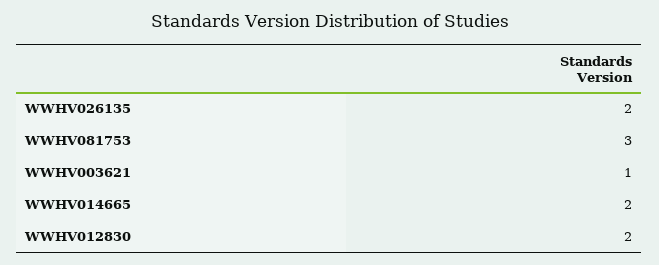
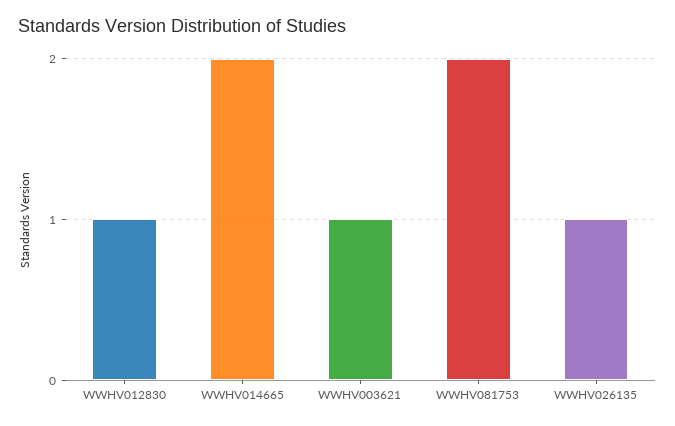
  {
-   "WWHV026135": 2,
+   "WWHV026135": 1,
-   "WWHV081753": 3,
+   "WWHV081753": 2,
    "WWHV003621": 1,
    "WWHV014665": 2,
-   "WWHV012830": 2
+   "WWHV012830": 1
  }

